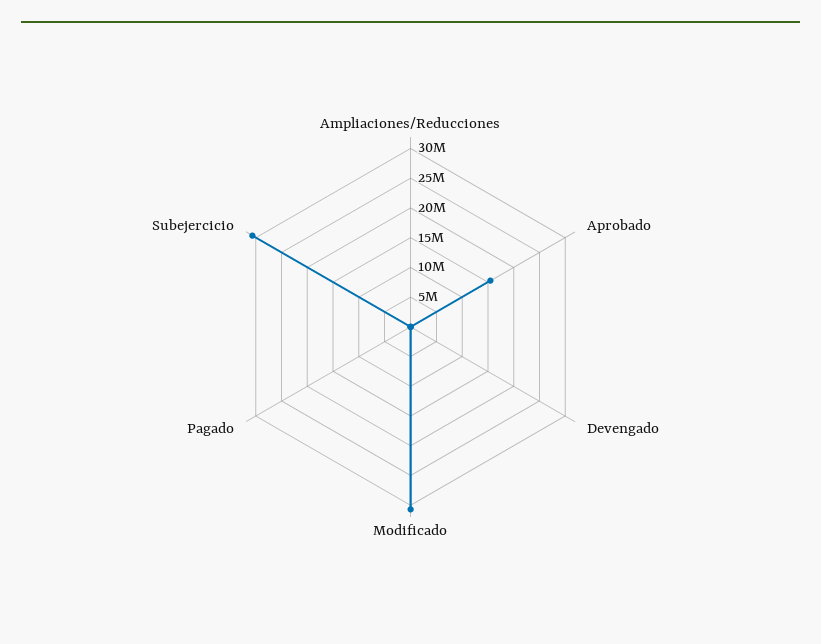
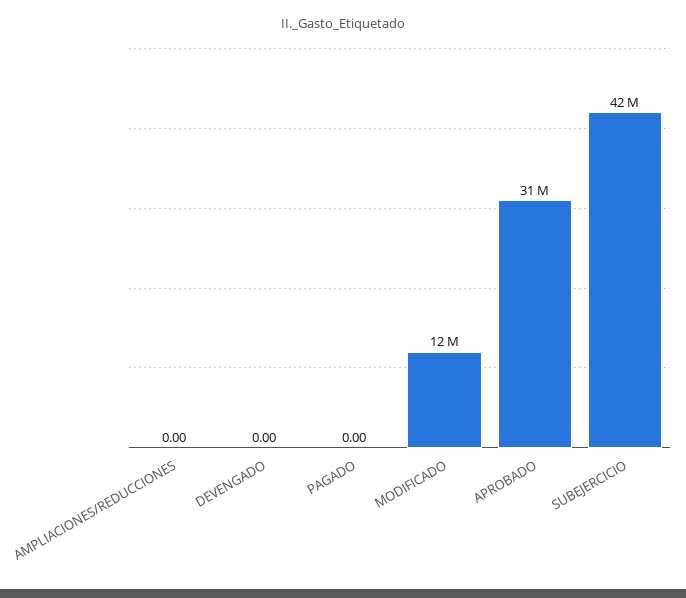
  {
    "Ampliaciones/Reducciones": 0,
-   "Aprobado": 15000000,
+   "Aprobado": 31000000,
    "Devengado": 0,
-   "Modificado": 30000000,
+   "Modificado": 12000000,
    "Pagado": 0,
-   "Subejercicio": 30000000
+   "Subejercicio": 42000000
  }

